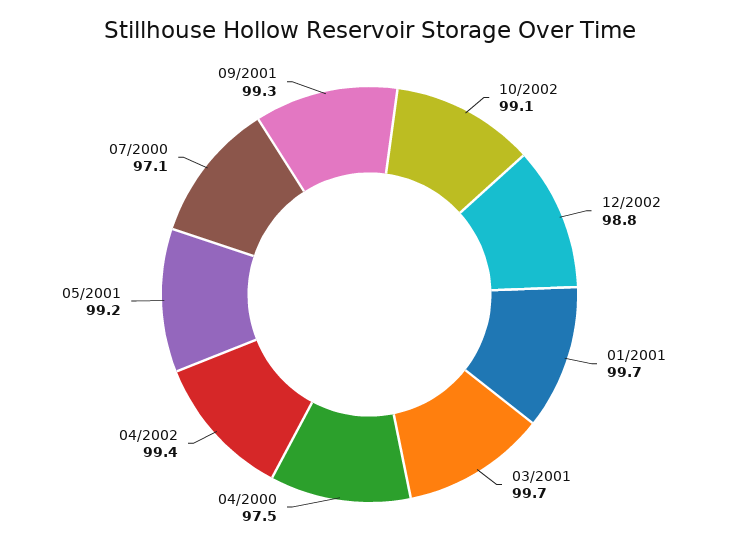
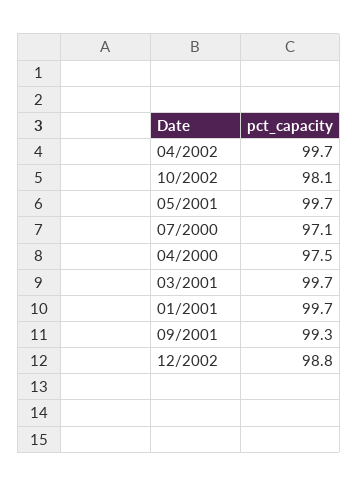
  {
-   "10/2002": 99.1,
+   "10/2002": 98.1,
    "12/2002": 98.8,
    "01/2001": 99.7,
    "03/2001": 99.7,
    "04/2000": 97.5,
-   "04/2002": 99.4,
+   "04/2002": 99.7,
-   "05/2001": 99.2,
+   "05/2001": 99.7,
    "07/2000": 97.1,
    "09/2001": 99.3
  }

